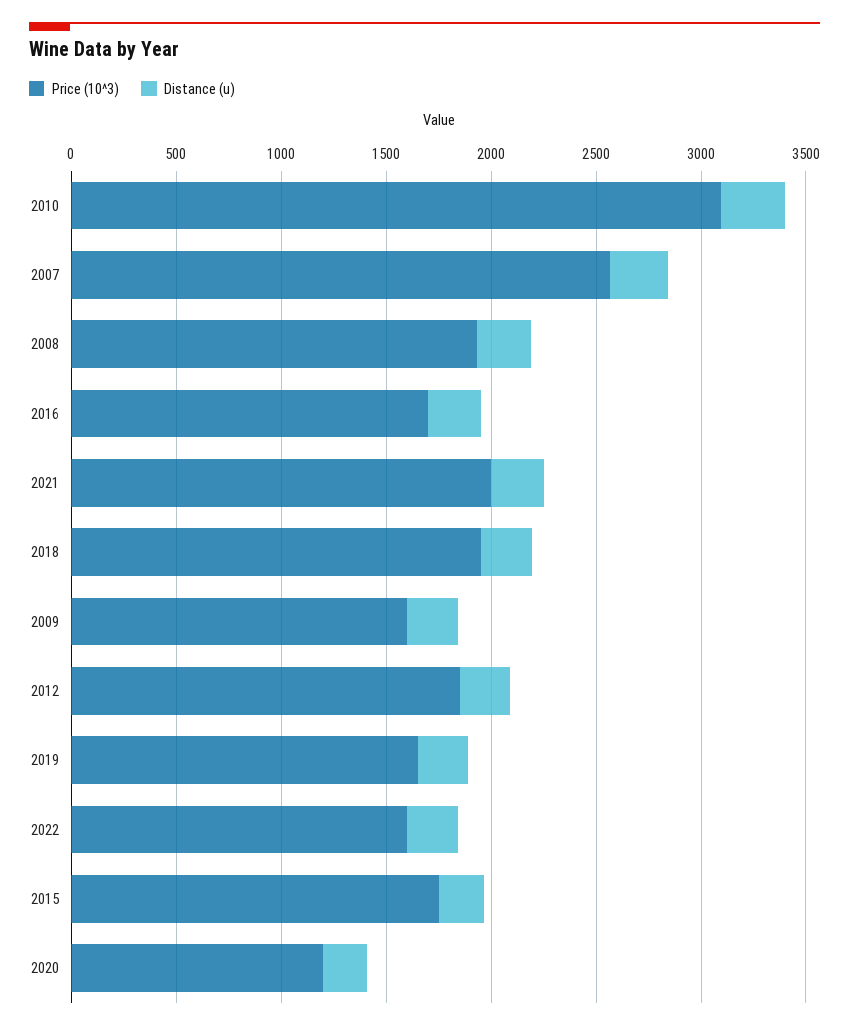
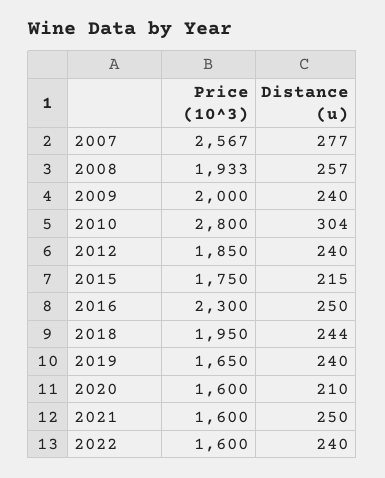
  {
    "Price (10^3)": {
-     "2010": 3100,
+     "2010": 2800,
      "2007": 2567,
      "2008": 1933,
-     "2016": 1700,
+     "2016": 2300,
-     "2021": 2000,
+     "2021": 1600,
      "2018": 1950,
-     "2009": 1600,
+     "2009": 2000,
      "2012": 1850,
      "2019": 1650,
      "2022": 1600,
      "2015": 1750,
-     "2020": 1200
+     "2020": 1600
    },
    "Distance (u)": {
      "2010": 304,
      "2007": 277,
      "2008": 257,
      "2016": 250,
      "2021": 250,
      "2018": 244,
      "2009": 240,
      "2012": 240,
      "2019": 240,
      "2022": 240,
      "2015": 215,
      "2020": 210
    }
  }

